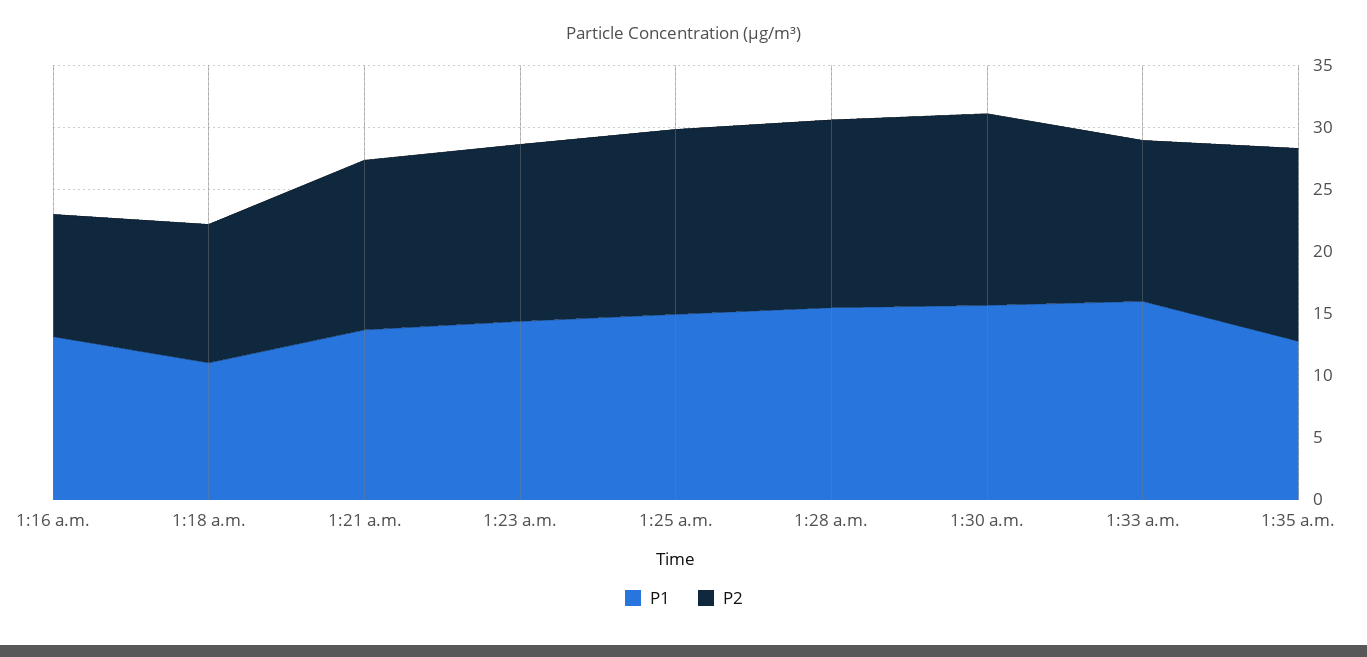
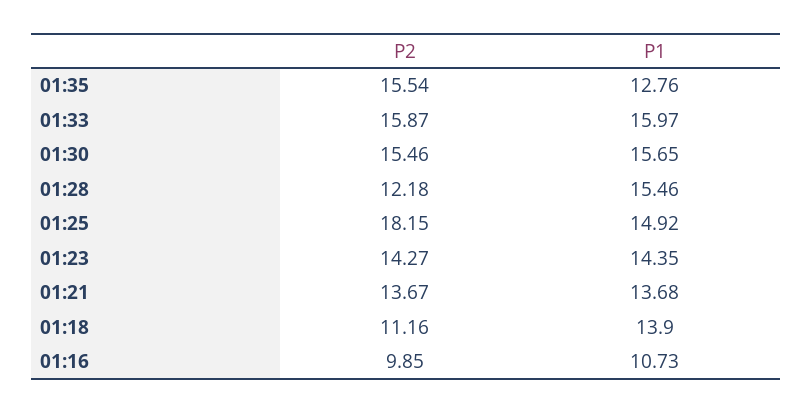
  {
    "P1": {
-     "1:16 a.m.": 13,
+     "1:16 a.m.": 10.73,
-     "1:18 a.m.": 11,
+     "1:18 a.m.": 13.9,
      "1:21 a.m.": 13.68,
      "1:23 a.m.": 14.35,
      "1:25 a.m.": 14.92,
      "1:28 a.m.": 15.46,
      "1:30 a.m.": 15.65,
      "1:33 a.m.": 15.97,
      "1:35 a.m.": 12.76
    },
    "P2": {
      "1:16 a.m.": 9.85,
      "1:18 a.m.": 11.16,
      "1:21 a.m.": 13.67,
      "1:23 a.m.": 14.27,
-     "1:25 a.m.": 15,
+     "1:25 a.m.": 18.15,
-     "1:28 a.m.": 15,
+     "1:28 a.m.": 12.18,
      "1:30 a.m.": 15.46,
-     "1:33 a.m.": 13,
+     "1:33 a.m.": 15.87,
      "1:35 a.m.": 15.54
    }
  }

